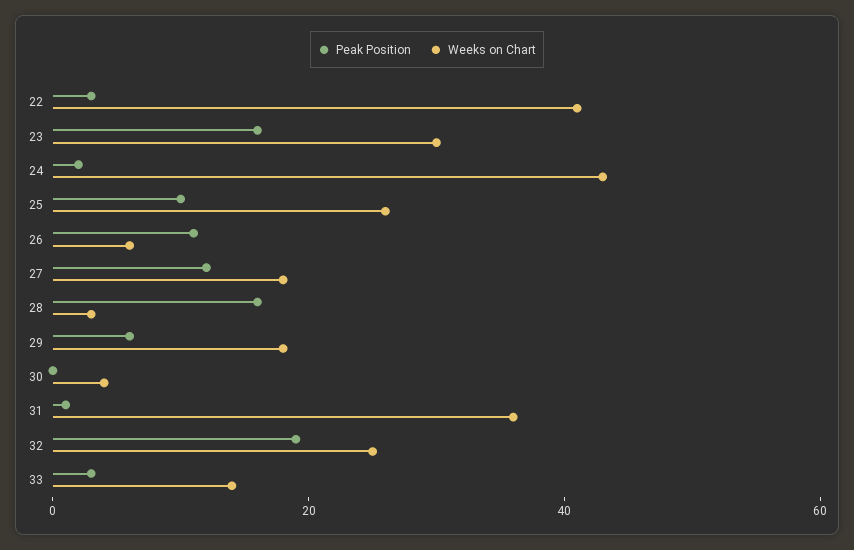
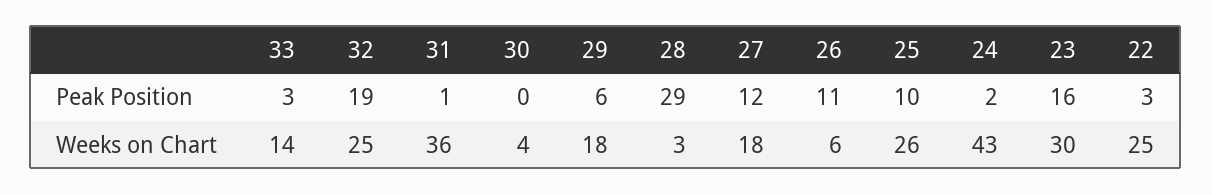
  {
    "Peak Position": {
      "22": 3,
      "23": 16,
      "24": 2,
      "25": 10,
      "26": 11,
      "27": 12,
-     "28": 15,
+     "28": 29,
      "29": 6,
      "30": 0,
      "31": 1,
      "32": 19,
      "33": 3
    },
    "Weeks on Chart": {
-     "22": 40,
+     "22": 25,
      "23": 30,
      "24": 43,
      "25": 26,
      "26": 6,
      "27": 18,
      "28": 3,
      "29": 18,
      "30": 4,
      "31": 36,
      "32": 25,
      "33": 14
    }
  }

